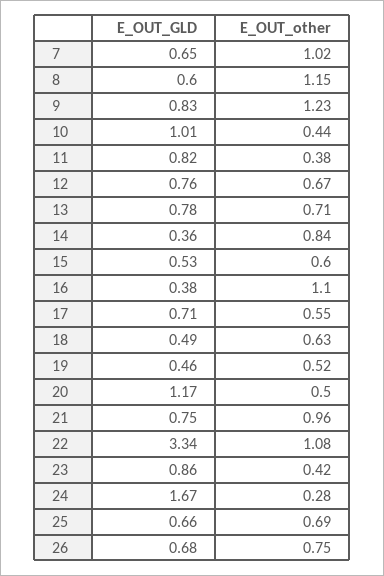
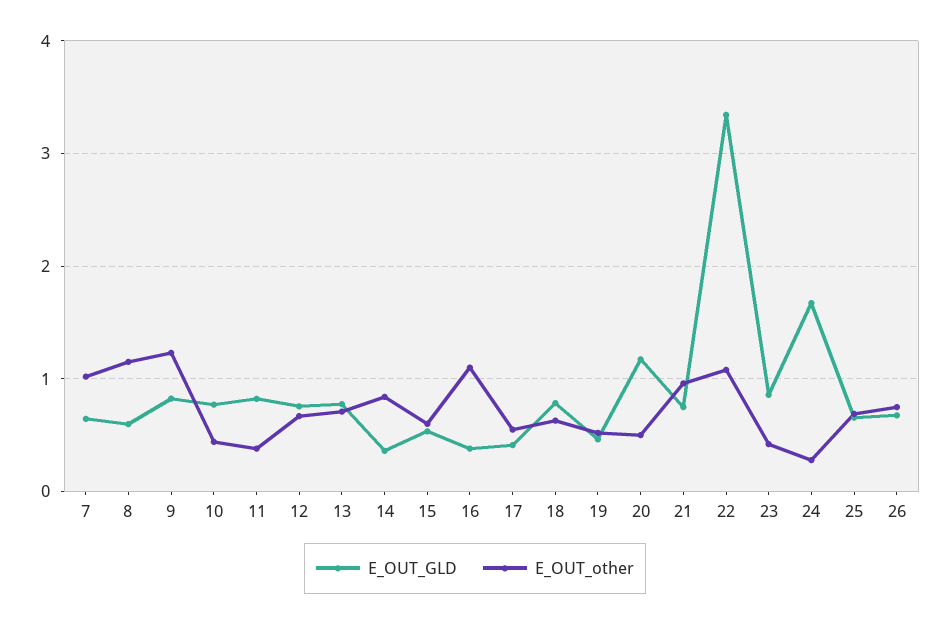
  {
    "E_OUT_GLD": {
      "7": 0.65,
      "8": 0.6,
      "9": 0.83,
-     "10": 1.01,
+     "10": 0.8,
      "11": 0.82,
      "12": 0.76,
      "13": 0.78,
      "14": 0.36,
      "15": 0.53,
      "16": 0.38,
-     "17": 0.71,
+     "17": 0.4,
-     "18": 0.49,
+     "18": 0.8,
      "19": 0.46,
      "20": 1.17,
      "21": 0.75,
      "22": 3.34,
      "23": 0.86,
      "24": 1.67,
      "25": 0.66,
      "26": 0.68
    },
    "E_OUT_other": {
      "7": 1.02,
      "8": 1.15,
      "9": 1.23,
      "10": 0.44,
      "11": 0.38,
      "12": 0.67,
      "13": 0.71,
      "14": 0.84,
      "15": 0.6,
      "16": 1.1,
      "17": 0.55,
      "18": 0.63,
      "19": 0.52,
      "20": 0.5,
      "21": 0.96,
      "22": 1.08,
      "23": 0.42,
      "24": 0.28,
      "25": 0.69,
      "26": 0.75
    }
  }

